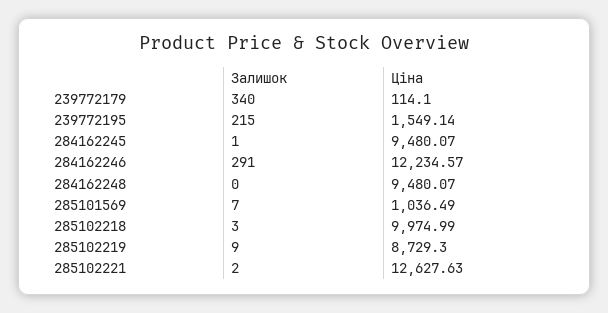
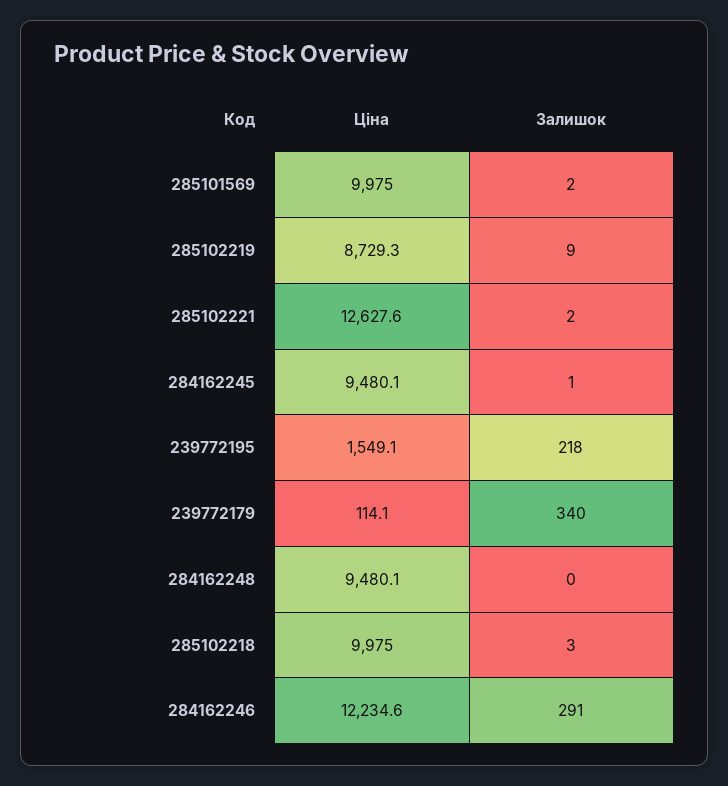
  {
    "Залишок": {
      "239772179": 340,
-     "239772195": 215,
+     "239772195": 218,
      "284162245": 1,
      "284162246": 291,
      "284162248": 0,
-     "285101569": 7,
+     "285101569": 2,
      "285102218": 3,
      "285102219": 9,
      "285102221": 2
    },
    "Ціна": {
      "239772179": 114.1,
      "239772195": 1549.14,
      "284162245": 9480.07,
      "284162246": 12234.57,
      "284162248": 9480.07,
-     "285101569": 1036.49,
+     "285101569": 9975,
      "285102218": 9974.99,
      "285102219": 8729.3,
      "285102221": 12627.63
    }
  }

